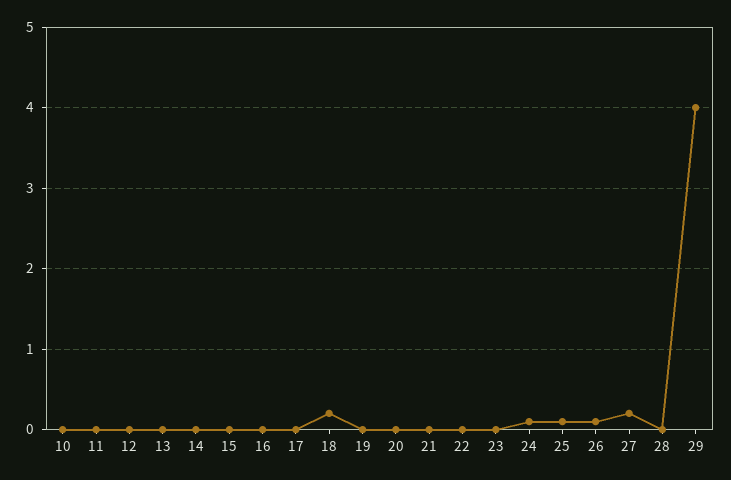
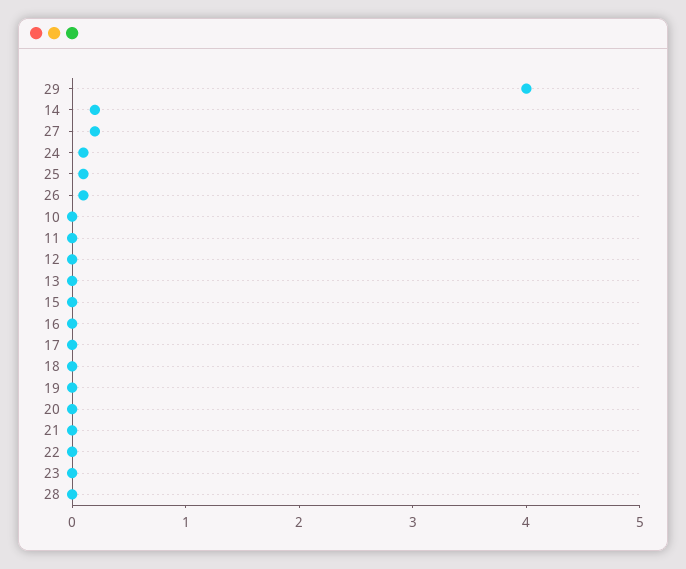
  {
    "10": 0,
    "11": 0,
    "12": 0,
    "13": 0,
-   "14": 0,
+   "14": 0.2,
    "15": 0,
    "16": 0,
    "17": 0,
-   "18": 0.2,
+   "18": 0,
    "19": 0,
    "20": 0,
    "21": 0,
    "22": 0,
    "23": 0,
    "24": 0.1,
    "25": 0.1,
    "26": 0.1,
    "27": 0.2,
    "28": 0,
    "29": 4
  }

